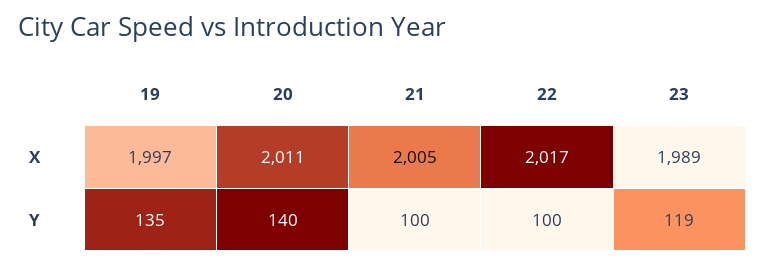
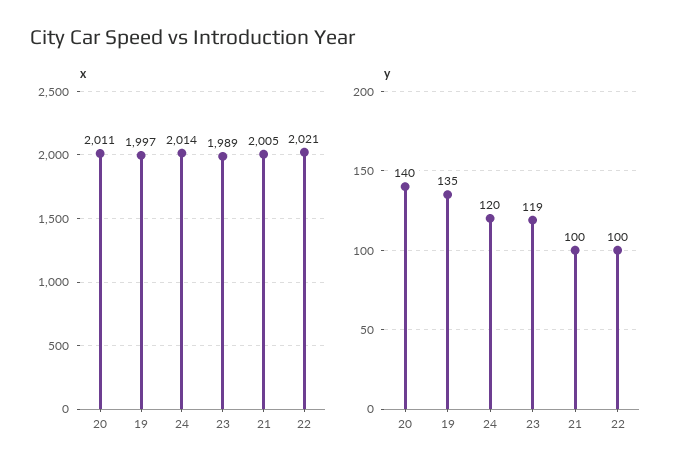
  {
    "X": {
      "19": 1997,
      "20": 2011,
      "21": 2005,
-     "22": 2017,
+     "22": 2021,
-     "23": 1989
+     "23": 1989,
+     "24": 2014
    },
    "Y": {
      "19": 135,
      "20": 140,
      "21": 100,
      "22": 100,
-     "23": 119
+     "23": 119,
+     "24": 120
    }
  }

